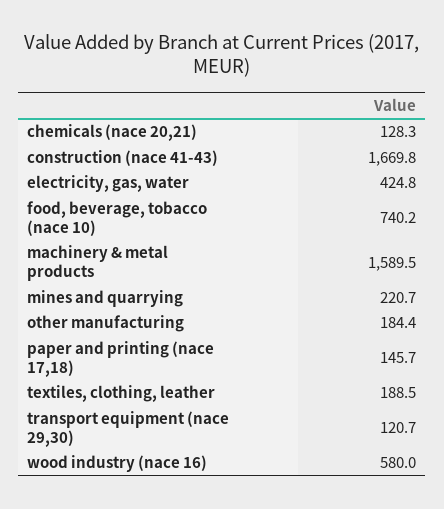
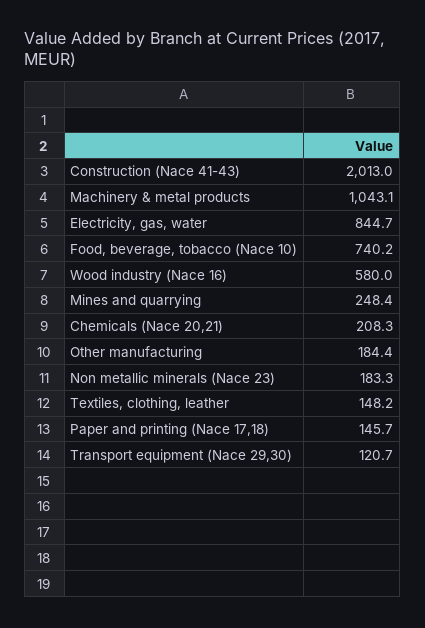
  {
-   "chemicals (nace 20,21)": 128.3,
+   "chemicals (nace 20,21)": 208.3,
-   "construction (nace 41-43)": 1669.8,
+   "construction (nace 41-43)": 2013,
-   "electricity, gas, water": 424.8,
+   "electricity, gas, water": 844.7,
    "food, beverage, tobacco (nace 10)": 740.2,
-   "machinery & metal products": 1589.5,
+   "machinery & metal products": 1043.1,
-   "mines and quarrying": 220.7,
+   "mines and quarrying": 248.4,
    "other manufacturing": 184.4,
    "paper and printing (nace 17,18)": 145.7,
-   "textiles, clothing, leather": 188.5,
+   "textiles, clothing, leather": 148.2,
    "transport equipment (nace 29,30)": 120.7,
-   "wood industry (nace 16)": 580
+   "wood industry (nace 16)": 580,
+   "Non metallic minerals (Nace 23)": 183.3
  }

